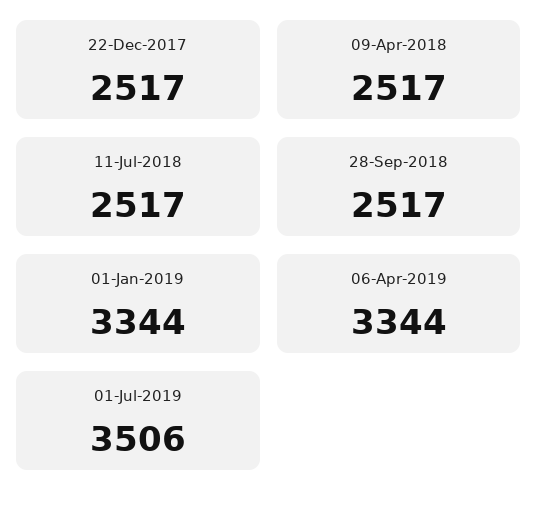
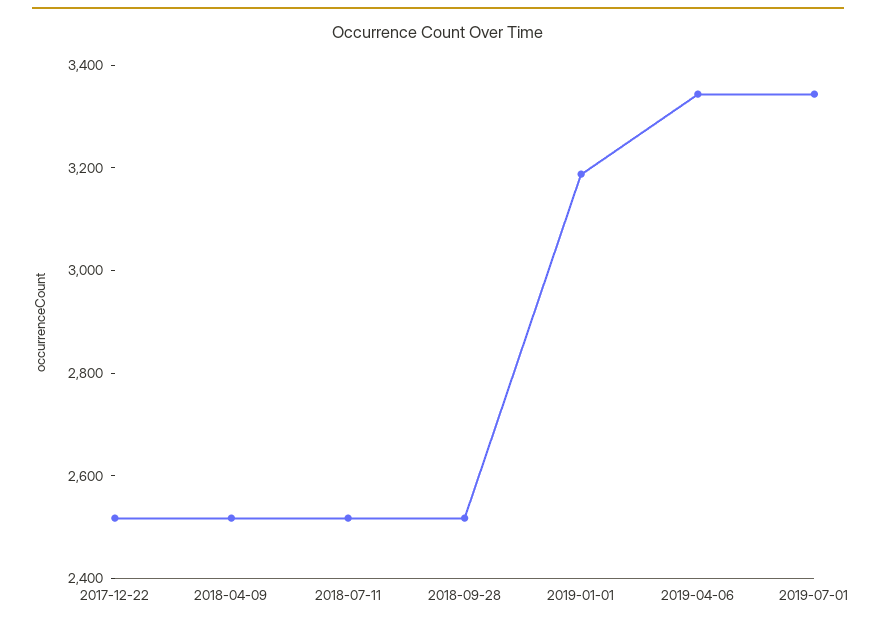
  {
    "22-Dec-2017": 2517,
    "09-Apr-2018": 2517,
    "11-Jul-2018": 2517,
    "28-Sep-2018": 2517,
-   "01-Jan-2019": 3344,
+   "01-Jan-2019": 3200,
    "06-Apr-2019": 3344,
-   "01-Jul-2019": 3506
+   "01-Jul-2019": 3350
  }

